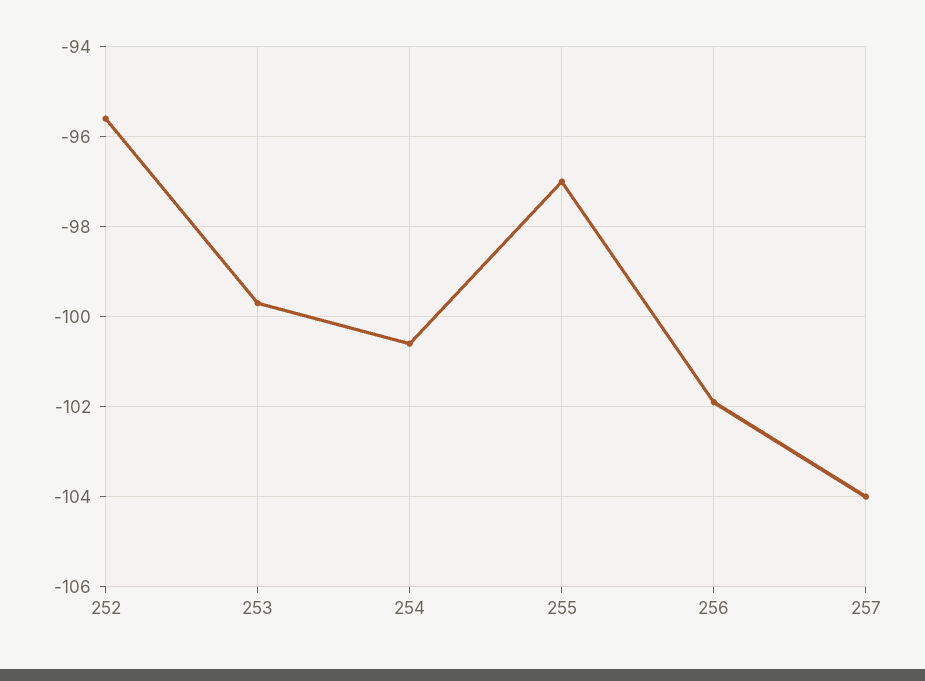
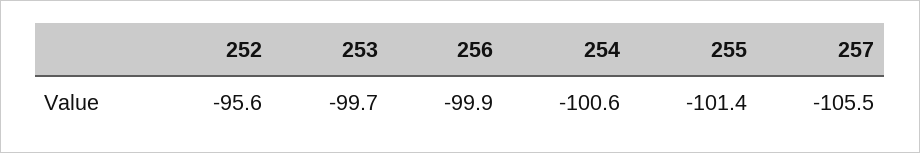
  {
    "252": -95.6,
    "253": -99.7,
    "254": -100.6,
-   "255": -97,
+   "255": -101.4,
-   "256": -102,
+   "256": -99.9,
-   "257": -104
+   "257": -105.5
  }

